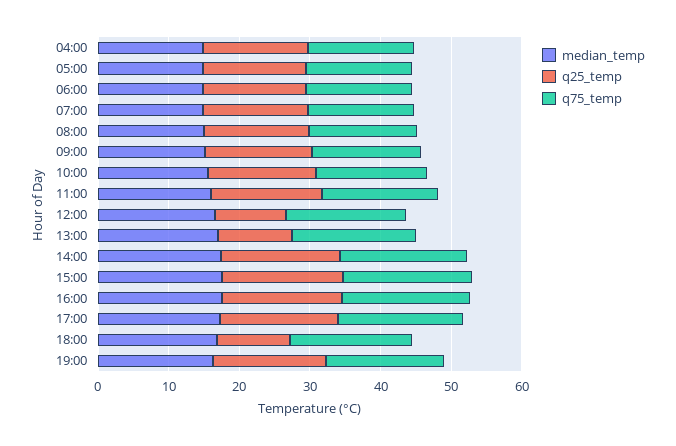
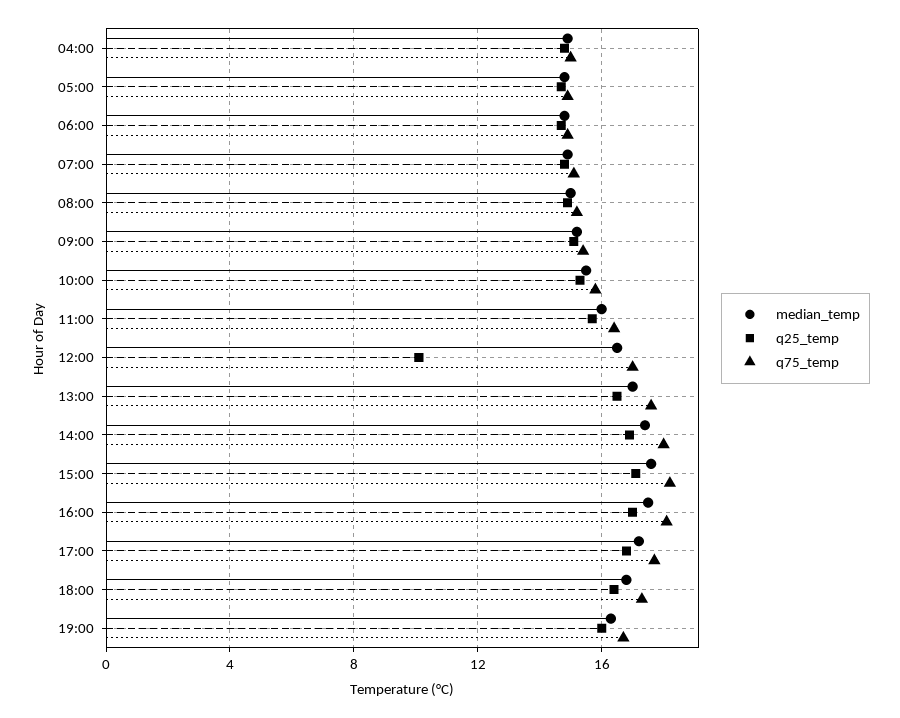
  {
    "median_temp": {
      "04:00": 15,
      "05:00": 15,
      "06:00": 15,
      "07:00": 15,
      "08:00": 15,
      "09:00": 15,
      "10:00": 15.5,
      "11:00": 16,
      "12:00": 16.5,
      "13:00": 17,
      "14:00": 17.5,
      "15:00": 17.5,
      "16:00": 17.5,
      "17:00": 17,
      "18:00": 17,
      "19:00": 16.5
    },
    "q25_temp": {
      "04:00": 15,
      "05:00": 14.5,
      "06:00": 14.5,
      "07:00": 15,
      "08:00": 15,
      "09:00": 15,
      "10:00": 15.5,
      "11:00": 15.5,
      "12:00": 10,
-     "13:00": 10,
+     "13:00": 16.5,
      "14:00": 17,
      "15:00": 17,
      "16:00": 17,
      "17:00": 17,
-     "18:00": 10,
+     "18:00": 16.5,
      "19:00": 16
    },
    "q75_temp": {
      "04:00": 15,
      "05:00": 15,
      "06:00": 15,
      "07:00": 15,
      "08:00": 15,
      "09:00": 15.5,
      "10:00": 16,
      "11:00": 16.5,
      "12:00": 17,
      "13:00": 17.5,
      "14:00": 18,
      "15:00": 18,
      "16:00": 18,
      "17:00": 17.5,
      "18:00": 17.5,
      "19:00": 16.5
    }
  }

